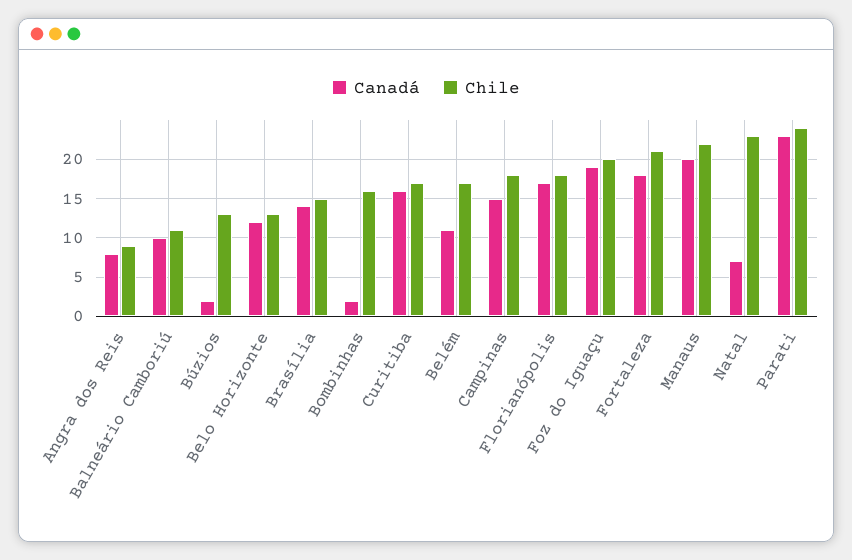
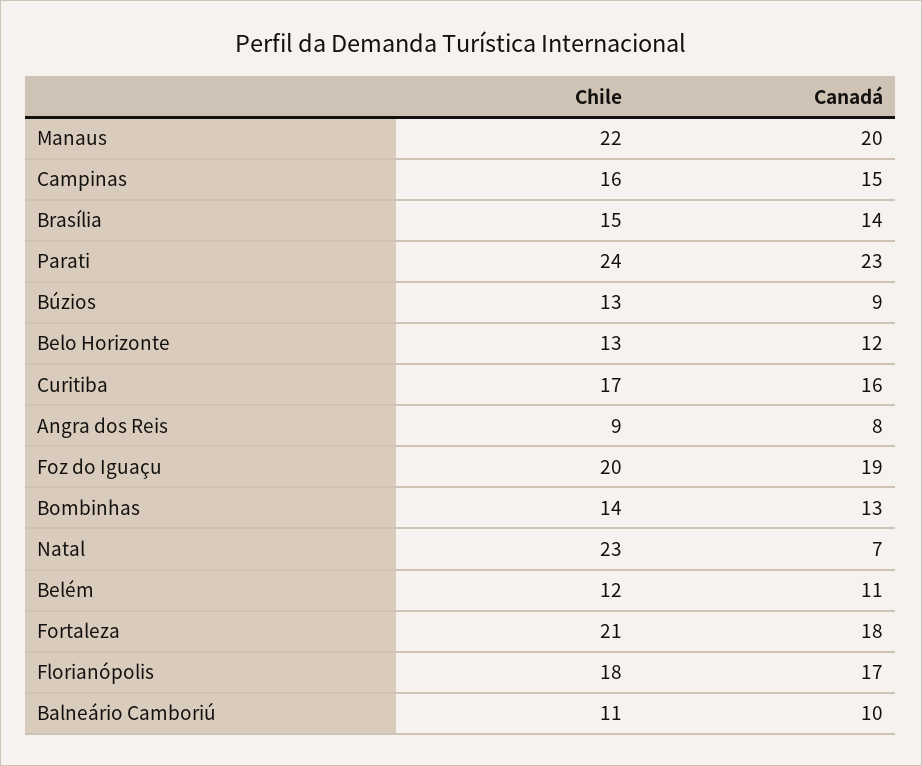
  {
    "Canadá": {
      "Angra dos Reis": 8,
      "Balneário Camboriú": 10,
-     "Búzios": 2,
+     "Búzios": 9,
      "Belo Horizonte": 12,
      "Brasília": 14,
-     "Bombinhas": 2,
+     "Bombinhas": 13,
      "Curitiba": 16,
      "Belém": 11,
      "Campinas": 15,
      "Florianópolis": 17,
      "Foz do Iguaçu": 19,
      "Fortaleza": 18,
      "Manaus": 20,
      "Natal": 7,
      "Parati": 23
    },
    "Chile": {
      "Angra dos Reis": 9,
      "Balneário Camboriú": 11,
      "Búzios": 13,
      "Belo Horizonte": 13,
      "Brasília": 15,
-     "Bombinhas": 16,
+     "Bombinhas": 14,
      "Curitiba": 17,
-     "Belém": 17,
+     "Belém": 12,
-     "Campinas": 18,
+     "Campinas": 16,
      "Florianópolis": 18,
      "Foz do Iguaçu": 20,
      "Fortaleza": 21,
      "Manaus": 22,
      "Natal": 23,
      "Parati": 24
    }
  }

